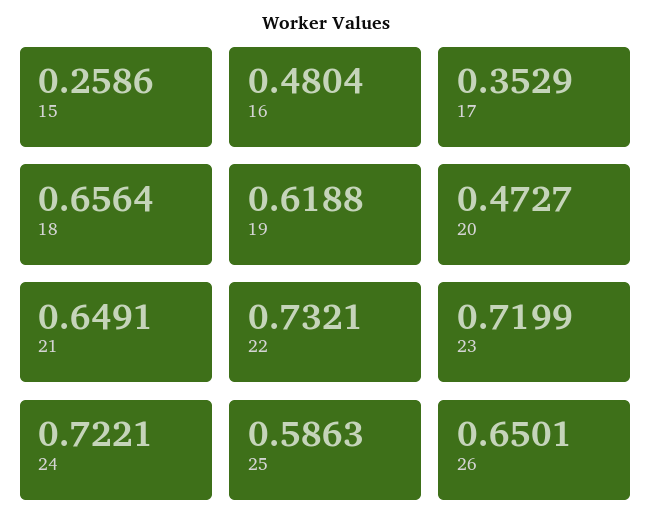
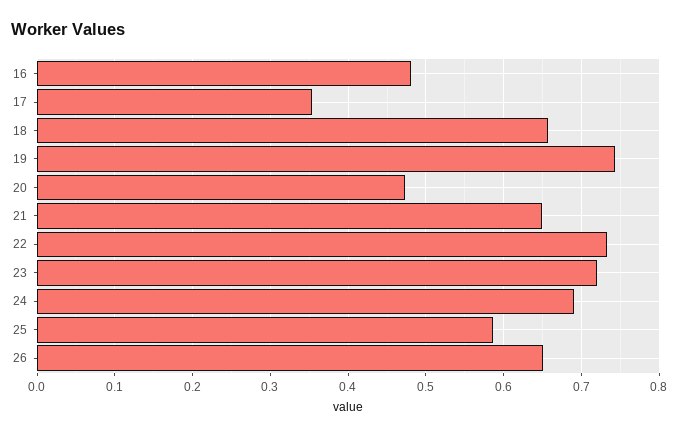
  {
-   "15": 0.2586,
    "16": 0.4804,
    "17": 0.3529,
    "18": 0.6564,
-   "19": 0.6188,
+   "19": 0.74,
    "20": 0.4727,
    "21": 0.6491,
    "22": 0.7321,
    "23": 0.7199,
-   "24": 0.7221,
+   "24": 0.69,
    "25": 0.5863,
    "26": 0.6501
  }

